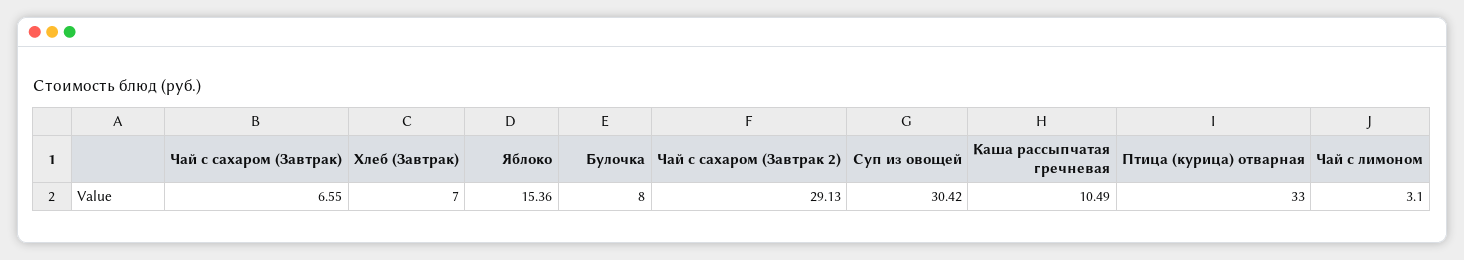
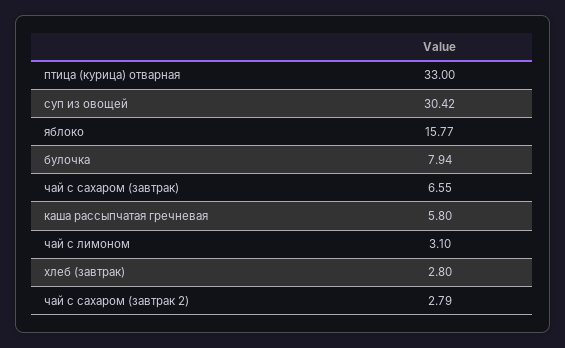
  {
    "Чай с сахаром (Завтрак)": 6.55,
-   "Хлеб (Завтрак)": 7,
+   "Хлеб (Завтрак)": 2.8,
-   "Яблоко": 15.36,
+   "Яблоко": 15.77,
-   "Булочка": 8,
+   "Булочка": 7.94,
-   "Чай с сахаром (Завтрак 2)": 29.13,
+   "Чай с сахаром (Завтрак 2)": 2.79,
    "Суп из овощей": 30.42,
-   "Каша рассыпчатая гречневая": 10.49,
+   "Каша рассыпчатая гречневая": 5.8,
    "Птица (курица) отварная": 33,
    "Чай с лимоном": 3.1
  }

